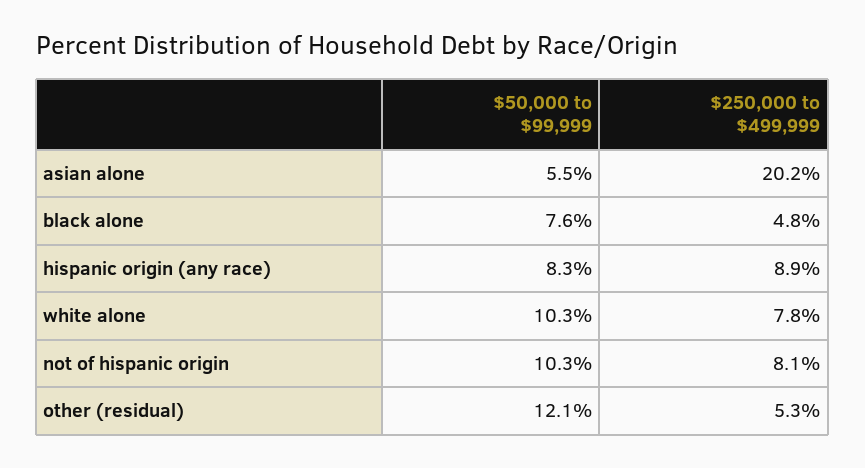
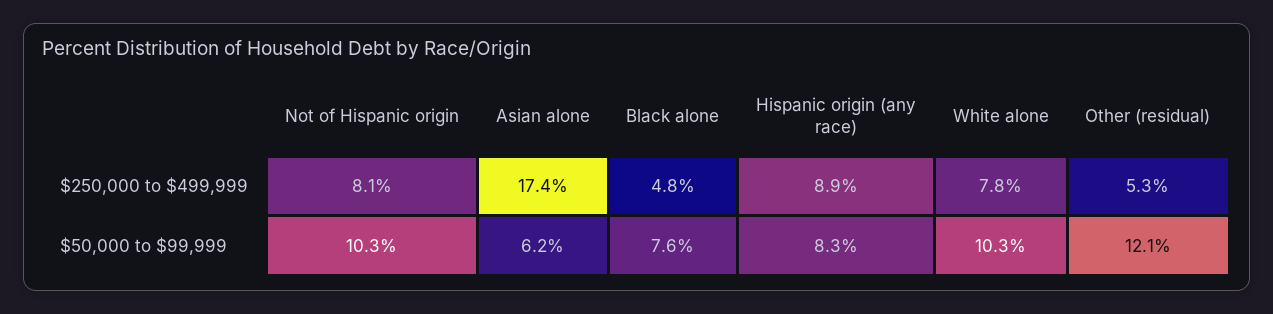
  {
    "$50,000 to $99,999": {
-     "asian alone": 5.5,
+     "asian alone": 6.2,
      "black alone": 7.6,
      "hispanic origin (any race)": 8.3,
      "white alone": 10.3,
      "not of hispanic origin": 10.3,
      "other (residual)": 12.1
    },
    "$250,000 to $499,999": {
-     "asian alone": 20.2,
+     "asian alone": 17.4,
      "black alone": 4.8,
      "hispanic origin (any race)": 8.9,
      "white alone": 7.8,
      "not of hispanic origin": 8.1,
      "other (residual)": 5.3
    }
  }

